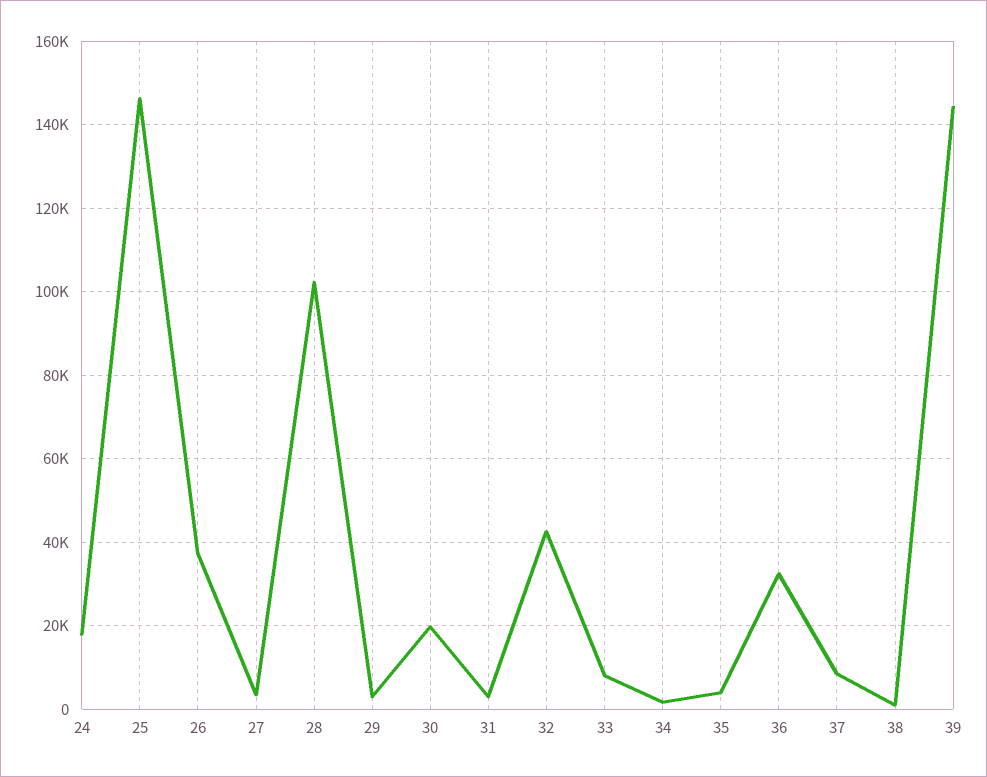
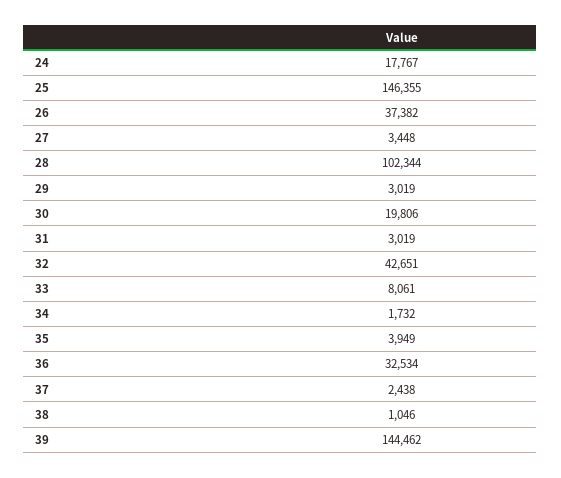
  {
    "24": 17767,
    "25": 146355,
    "26": 37382,
    "27": 3448,
    "28": 102344,
    "29": 3019,
    "30": 19806,
    "31": 3019,
    "32": 42651,
    "33": 8061,
    "34": 1732,
    "35": 3949,
    "36": 32534,
-   "37": 8000,
+   "37": 2438,
    "38": 1046,
    "39": 144462
  }

